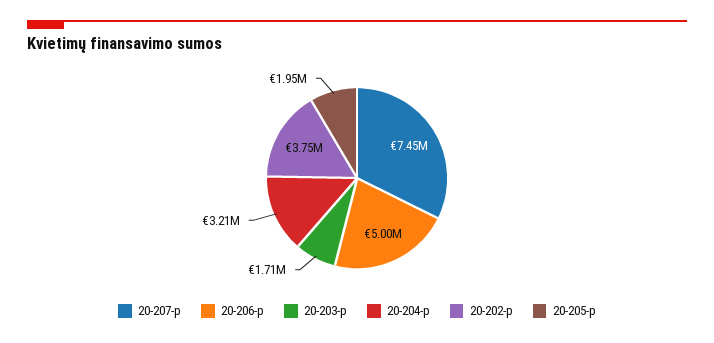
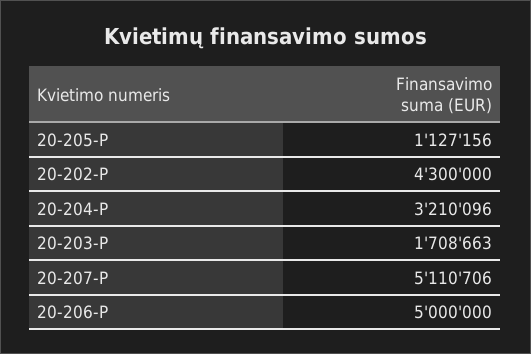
  {
-   "20-207-p": 7450000,
+   "20-207-p": 5110706,
    "20-206-p": 5000000,
    "20-203-p": 1708663,
    "20-204-p": 3210096,
-   "20-202-p": 3750000,
+   "20-202-p": 4300000,
-   "20-205-p": 1950000
+   "20-205-p": 1127156
  }

